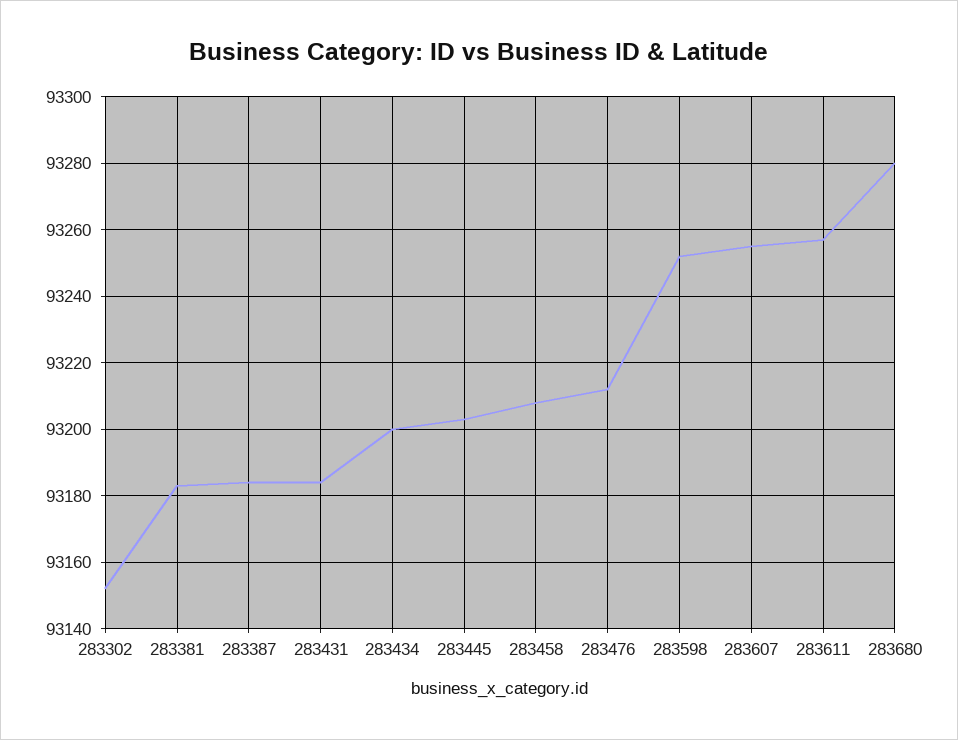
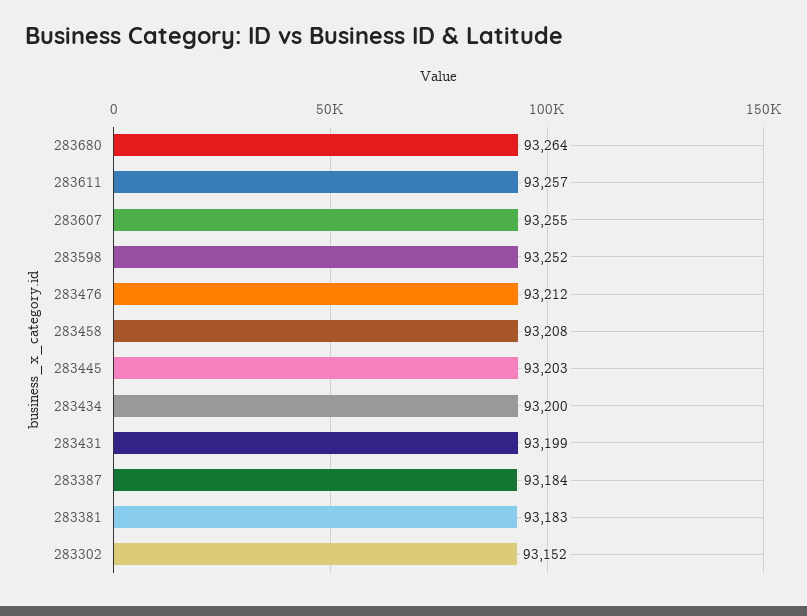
  {
    "283302": 93152,
    "283381": 93183,
    "283387": 93184,
-   "283431": 93185,
+   "283431": 93199,
    "283434": 93200,
    "283445": 93203,
    "283458": 93208,
    "283476": 93212,
    "283598": 93252,
    "283607": 93255,
    "283611": 93257,
-   "283680": 93280
+   "283680": 93264
  }

